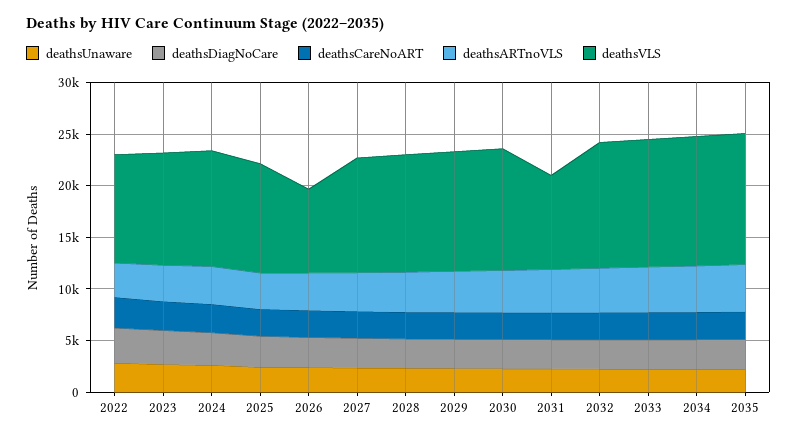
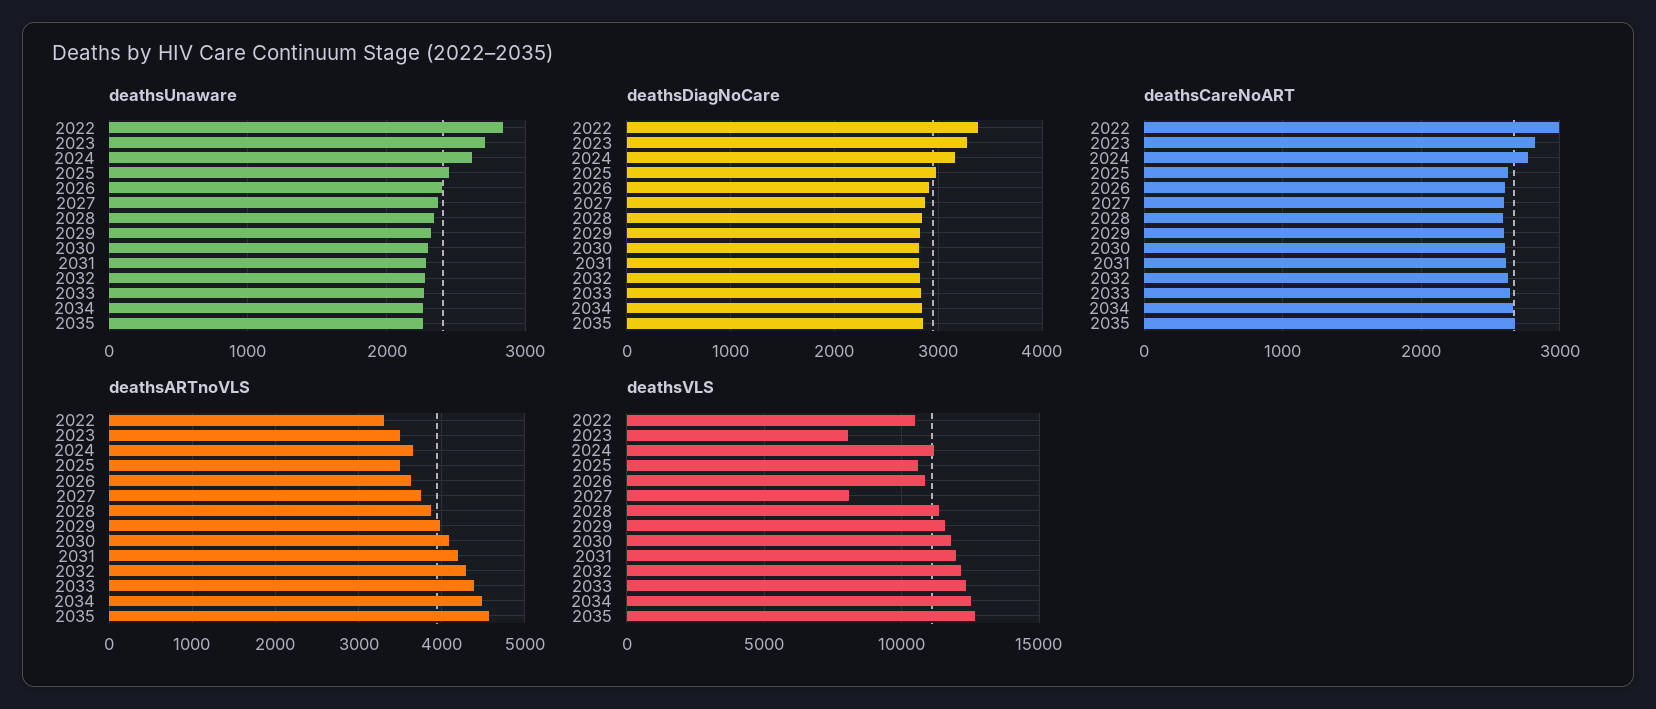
  {
    "deathsUnaware": {
      "2022": 2800,
      "2023": 2700,
      "2024": 2600,
      "2025": 2400,
      "2026": 2400,
      "2027": 2400,
      "2028": 2300,
      "2029": 2300,
      "2030": 2300,
      "2031": 2300,
      "2032": 2300,
      "2033": 2300,
      "2034": 2300,
      "2035": 2300
    },
    "deathsDiagNoCare": {
      "2022": 3400,
      "2023": 3300,
      "2024": 3200,
      "2025": 3000,
      "2026": 2900,
      "2027": 2900,
      "2028": 2800,
      "2029": 2800,
      "2030": 2800,
      "2031": 2800,
      "2032": 2800,
      "2033": 2800,
      "2034": 2800,
      "2035": 2900
    },
    "deathsCareNoART": {
      "2022": 3000,
      "2023": 2800,
      "2024": 2800,
      "2025": 2600,
      "2026": 2600,
      "2027": 2600,
      "2028": 2600,
      "2029": 2600,
      "2030": 2600,
      "2031": 2600,
      "2032": 2600,
      "2033": 2600,
      "2034": 2700,
      "2035": 2700
    },
    "deathsARTnoVLS": {
      "2022": 3300,
      "2023": 3500,
      "2024": 3700,
      "2025": 3500,
      "2026": 3600,
      "2027": 3800,
      "2028": 3900,
      "2029": 4000,
      "2030": 4100,
      "2031": 4200,
      "2032": 4300,
      "2033": 4400,
      "2034": 4500,
      "2035": 4600
    },
    "deathsVLS": {
      "2022": 10500,
-     "2023": 11000,
+     "2023": 8000,
      "2024": 11000,
      "2025": 10500,
-     "2026": 8000,
+     "2026": 11000,
-     "2027": 11000,
+     "2027": 8000,
      "2028": 11500,
      "2029": 11500,
      "2030": 12000,
-     "2031": 9000,
+     "2031": 12000,
      "2032": 12000,
      "2033": 12500,
      "2034": 12500,
      "2035": 12500
    }
  }

